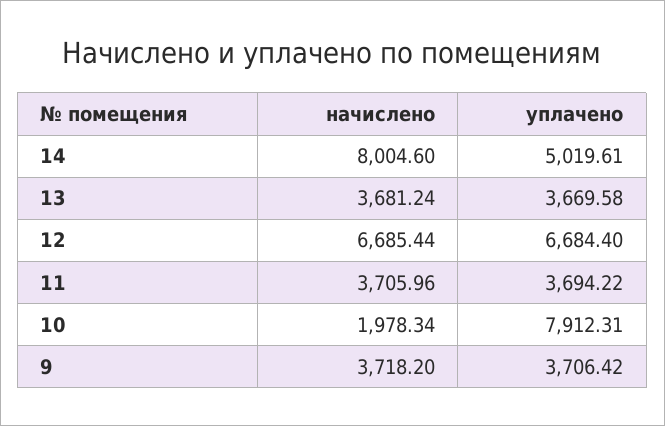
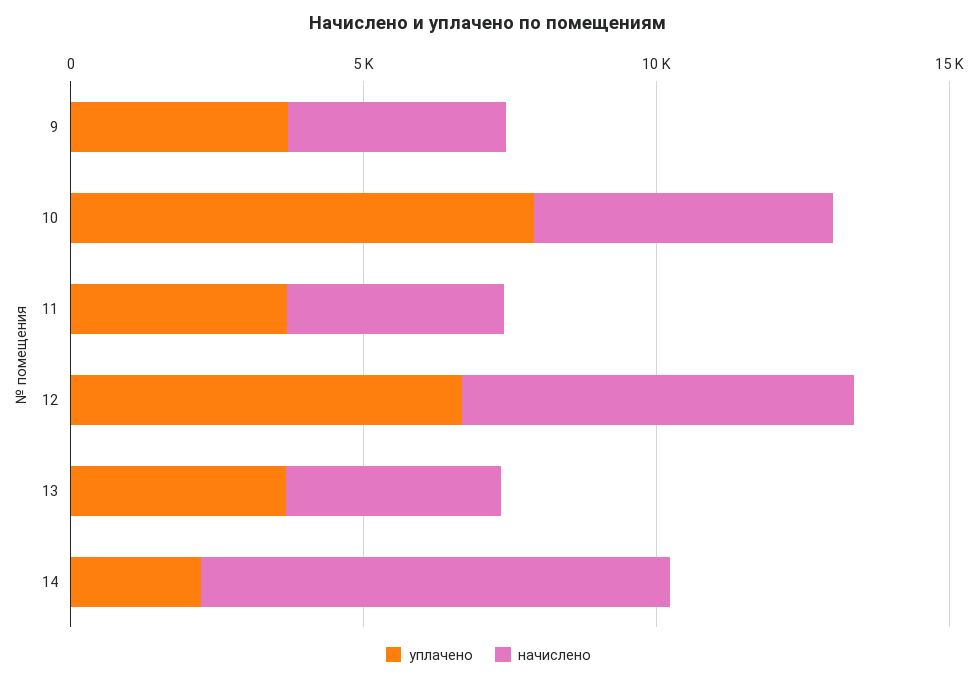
  {
    "начислено": {
      "14": 8004.6,
      "13": 3681.24,
      "12": 6685.44,
      "11": 3705.96,
-     "10": 1978.34,
+     "10": 5000,
      "9": 3718.2
    },
    "уплачено": {
-     "14": 5019.61,
+     "14": 2000,
      "13": 3669.58,
      "12": 6684.4,
      "11": 3694.22,
      "10": 7912.31,
      "9": 3706.42
    }
  }

